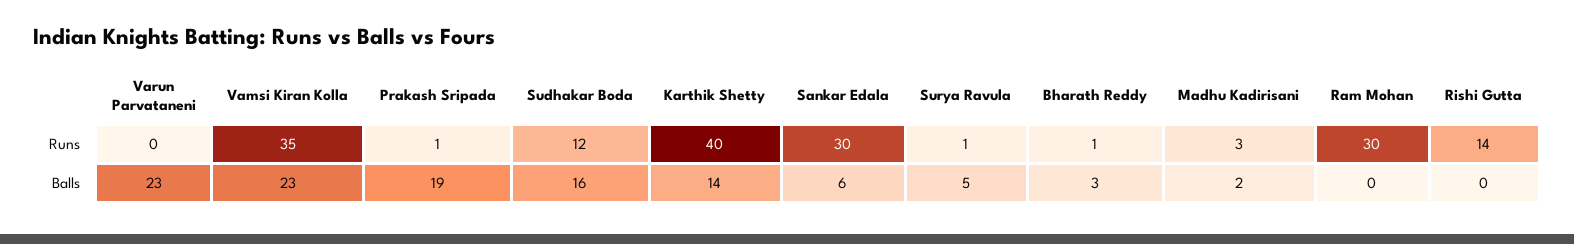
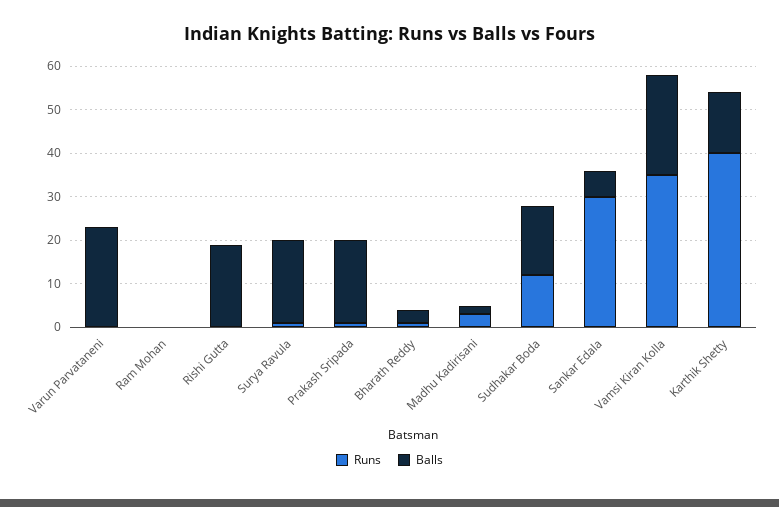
  {
    "Runs": {
      "Varun Parvataneni": 0,
      "Vamsi Kiran Kolla": 35,
      "Prakash Sripada": 1,
      "Sudhakar Boda": 12,
      "Karthik Shetty": 40,
      "Sankar Edala": 30,
      "Surya Ravula": 1,
      "Bharath Reddy": 1,
      "Madhu Kadirisani": 3,
-     "Ram Mohan": 30,
+     "Ram Mohan": 0,
-     "Rishi Gutta": 14
+     "Rishi Gutta": 0
    },
    "Balls": {
      "Varun Parvataneni": 23,
      "Vamsi Kiran Kolla": 23,
      "Prakash Sripada": 19,
      "Sudhakar Boda": 16,
      "Karthik Shetty": 14,
      "Sankar Edala": 6,
-     "Surya Ravula": 5,
+     "Surya Ravula": 20,
      "Bharath Reddy": 3,
      "Madhu Kadirisani": 2,
      "Ram Mohan": 0,
-     "Rishi Gutta": 0
+     "Rishi Gutta": 20
    }
  }

